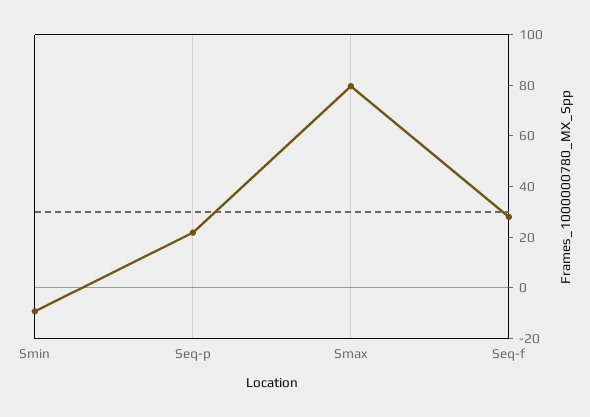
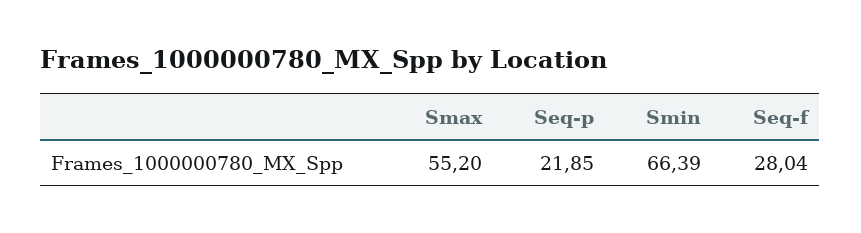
  {
-   "Smin": -10,
+   "Smin": 66.39,
    "Seq-p": 21.85,
-   "Smax": 80,
+   "Smax": 55.2,
    "Seq-f": 28.04
  }

